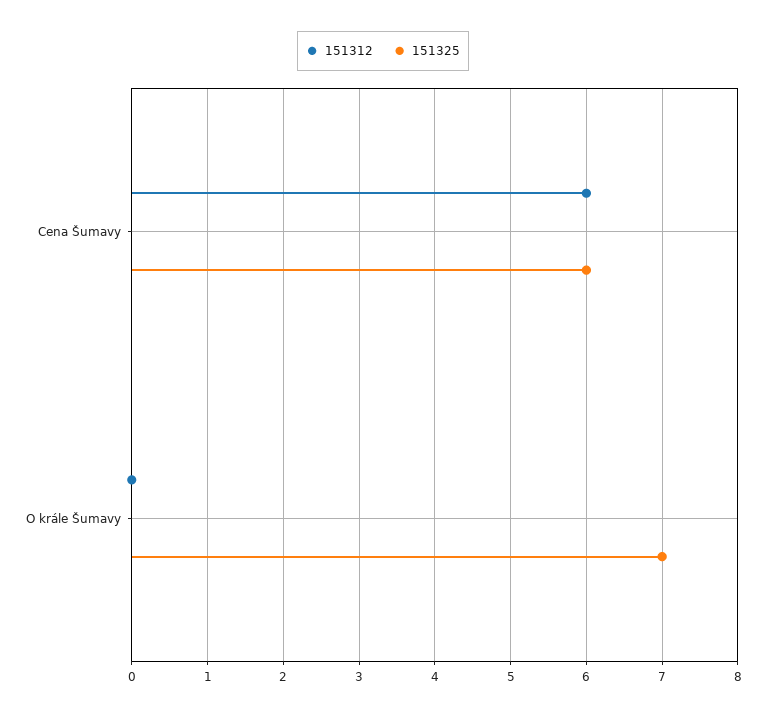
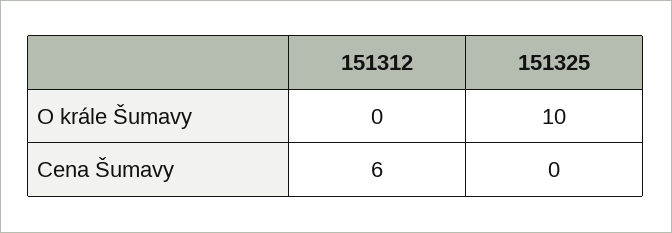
  {
    "151312": {
      "Cena Šumavy": 6,
      "O krále Šumavy": 0
    },
    "151325": {
-     "Cena Šumavy": 6,
+     "Cena Šumavy": 0,
-     "O krále Šumavy": 7
+     "O krále Šumavy": 10
    }
  }

